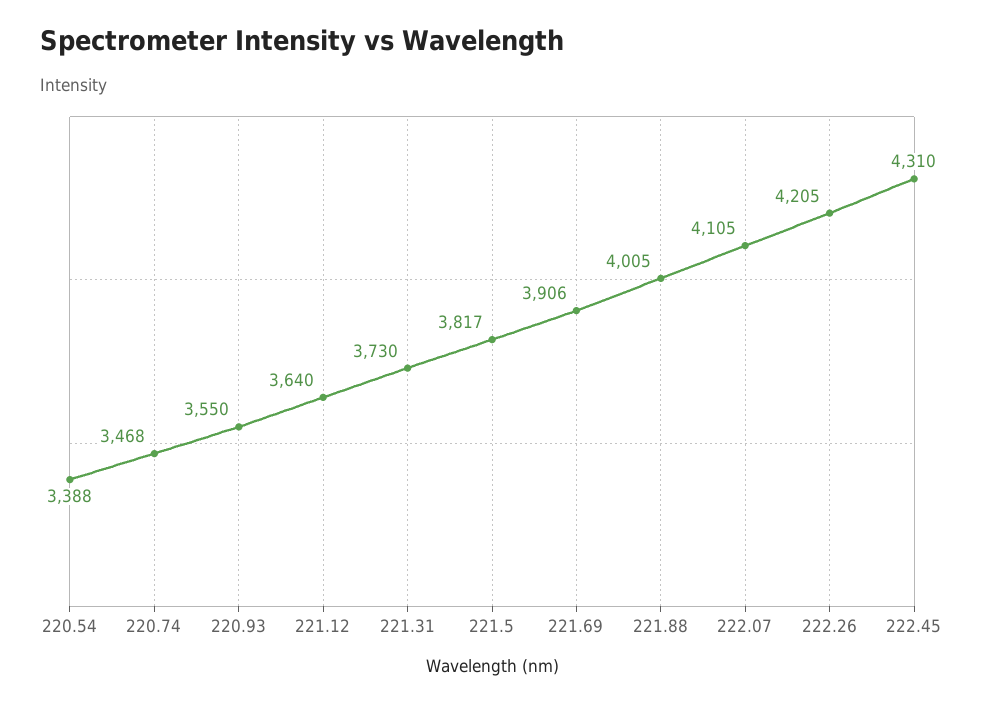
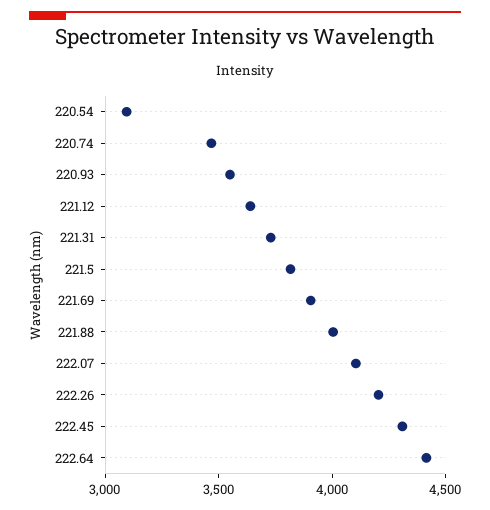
  {
-   "220.54": 3388,
+   "220.54": 3100,
    "220.74": 3468,
    "220.93": 3550,
    "221.12": 3640,
    "221.31": 3730,
    "221.5": 3817,
    "221.69": 3906,
    "221.88": 4005,
    "222.07": 4105,
    "222.26": 4205,
-   "222.45": 4310
+   "222.45": 4310,
+   "222.64": 4400
  }

